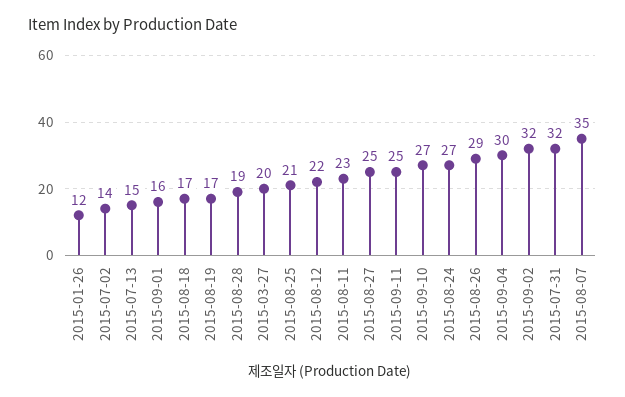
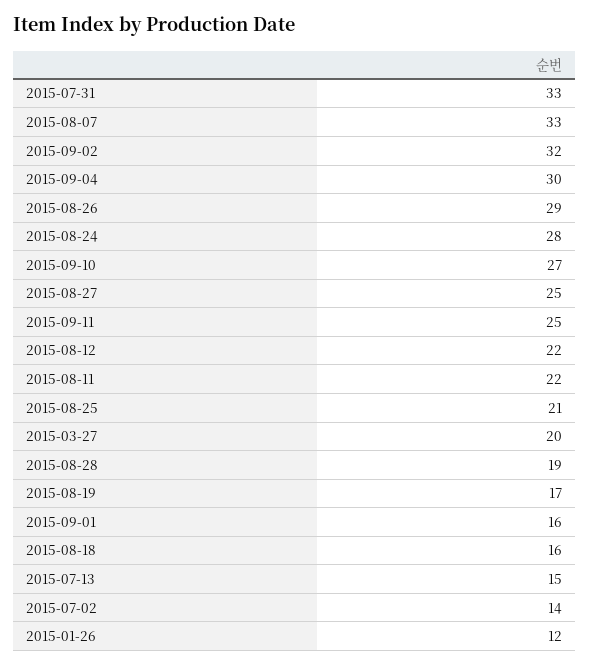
  {
    "2015-01-26": 12,
    "2015-07-02": 14,
    "2015-07-13": 15,
    "2015-09-01": 16,
-   "2015-08-18": 17,
+   "2015-08-18": 16,
    "2015-08-19": 17,
    "2015-08-28": 19,
    "2015-03-27": 20,
    "2015-08-25": 21,
    "2015-08-12": 22,
-   "2015-08-11": 23,
+   "2015-08-11": 22,
    "2015-08-27": 25,
    "2015-09-11": 25,
    "2015-09-10": 27,
-   "2015-08-24": 27,
+   "2015-08-24": 28,
    "2015-08-26": 29,
    "2015-09-04": 30,
    "2015-09-02": 32,
-   "2015-07-31": 32,
+   "2015-07-31": 33,
-   "2015-08-07": 35
+   "2015-08-07": 33
  }

